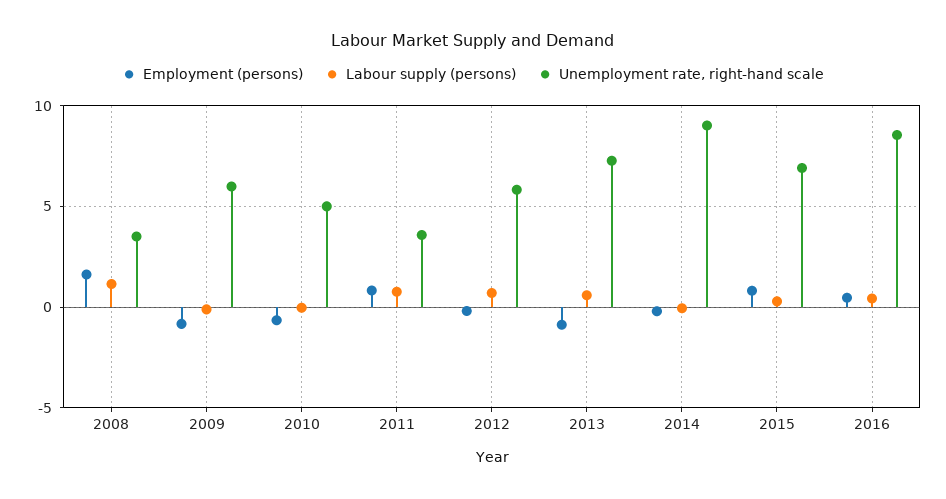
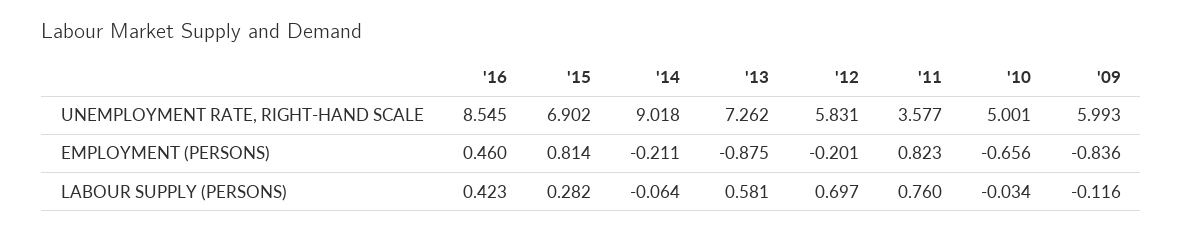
  {
    "Employment (persons)": {
-     "2008": 1.5,
      "2009": -0.836,
      "2010": -0.656,
      "2011": 0.823,
      "2012": -0.201,
      "2013": -0.875,
      "2014": -0.211,
      "2015": 0.814,
      "2016": 0.46
    },
    "Labour supply (persons)": {
-     "2008": 1,
      "2009": -0.116,
      "2010": -0.034,
      "2011": 0.76,
      "2012": 0.697,
      "2013": 0.581,
      "2014": -0.064,
      "2015": 0.282,
      "2016": 0.423
    },
    "Unemployment rate, right-hand scale": {
-     "2008": 3.5,
      "2009": 5.993,
      "2010": 5.001,
      "2011": 3.577,
      "2012": 5.831,
      "2013": 7.262,
      "2014": 9.018,
      "2015": 6.902,
      "2016": 8.545
    }
  }

